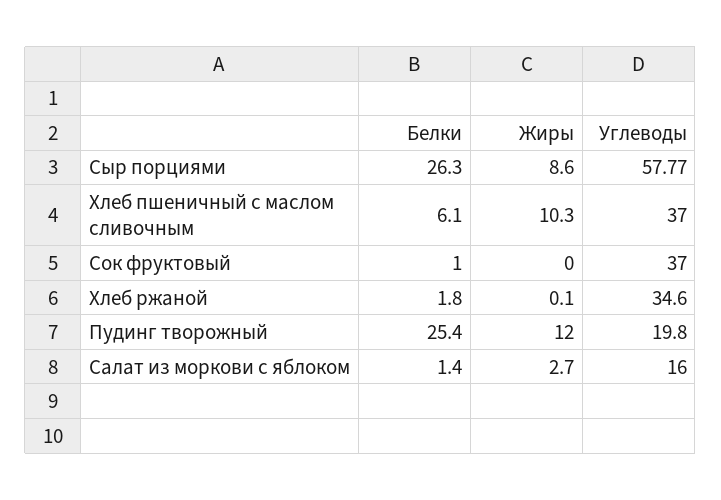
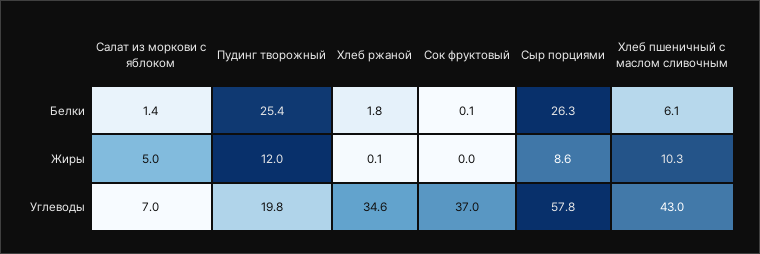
  {
    "Белки": {
      "Сыр порциями": 26.3,
      "Хлеб пшеничный с маслом сливочным": 6.1,
-     "Сок фруктовый": 1,
+     "Сок фруктовый": 0.1,
      "Хлеб ржаной": 1.8,
      "Пудинг творожный": 25.4,
      "Салат из моркови с яблоком": 1.4
    },
    "Жиры": {
      "Сыр порциями": 8.6,
      "Хлеб пшеничный с маслом сливочным": 10.3,
      "Сок фруктовый": 0,
      "Хлеб ржаной": 0.1,
      "Пудинг творожный": 12,
-     "Салат из моркови с яблоком": 2.7
+     "Салат из моркови с яблоком": 5
    },
    "Углеводы": {
      "Сыр порциями": 57.77,
-     "Хлеб пшеничный с маслом сливочным": 37,
+     "Хлеб пшеничный с маслом сливочным": 43,
      "Сок фруктовый": 37,
      "Хлеб ржаной": 34.6,
      "Пудинг творожный": 19.8,
-     "Салат из моркови с яблоком": 16
+     "Салат из моркови с яблоком": 7
    }
  }

